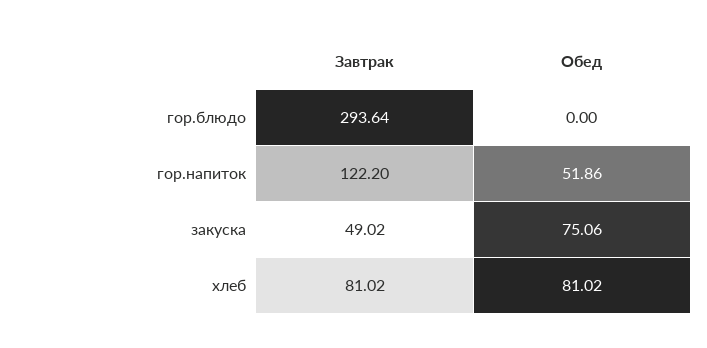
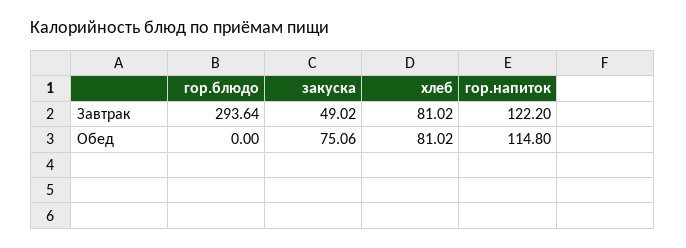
  {
    "Завтрак": {
      "гор.блюдо": 293.64,
      "гор.напиток": 122.2,
      "закуска": 49.02,
      "хлеб": 81.02
    },
    "Обед": {
      "гор.блюдо": 0,
-     "гор.напиток": 51.86,
+     "гор.напиток": 114.8,
      "закуска": 75.06,
      "хлеб": 81.02
    }
  }

